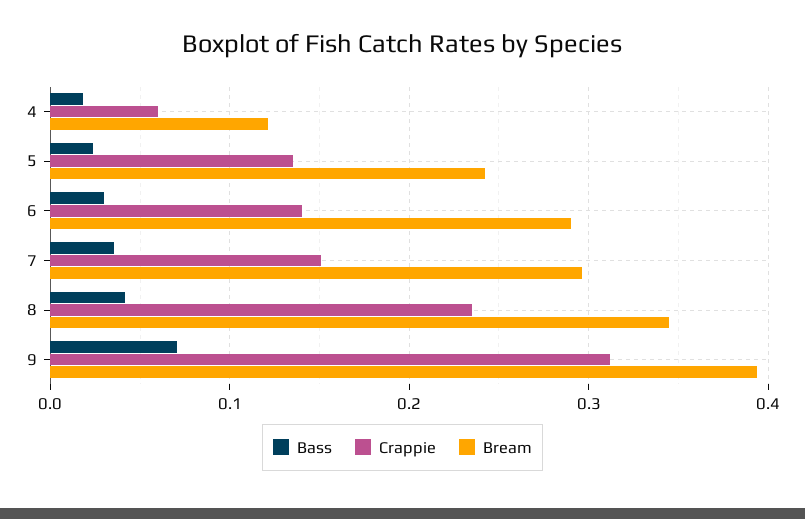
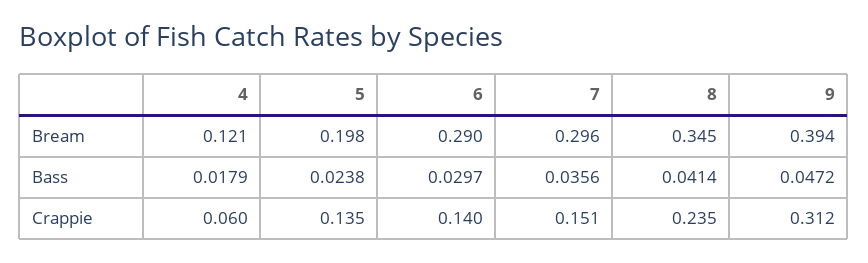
  {
    "Bass": {
      "4": 0.0179,
      "5": 0.0238,
      "6": 0.0297,
      "7": 0.0356,
      "8": 0.0414,
-     "9": 0.07
+     "9": 0.0472
    },
    "Crappie": {
      "4": 0.06,
      "5": 0.135,
      "6": 0.14,
      "7": 0.151,
      "8": 0.235,
      "9": 0.312
    },
    "Bream": {
      "4": 0.121,
-     "5": 0.24,
+     "5": 0.198,
      "6": 0.29,
      "7": 0.296,
      "8": 0.345,
      "9": 0.394
    }
  }

